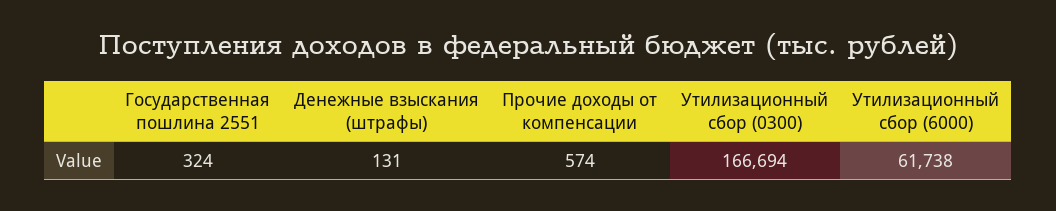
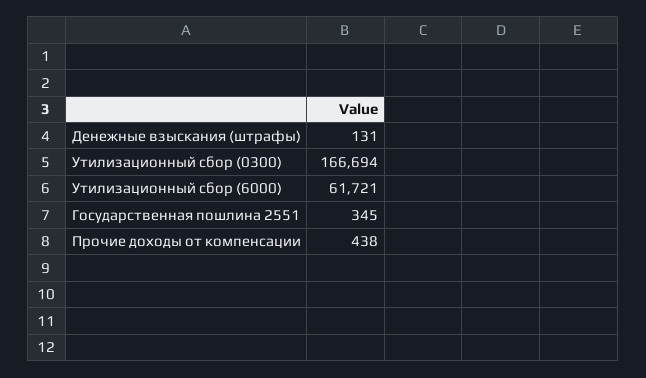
  {
-   "Государственная пошлина 2551": 324,
+   "Государственная пошлина 2551": 345,
    "Денежные взыскания (штрафы)": 131,
-   "Прочие доходы от компенсации": 574,
+   "Прочие доходы от компенсации": 438,
    "Утилизационный сбор (0300)": 166694,
-   "Утилизационный сбор (6000)": 61738
+   "Утилизационный сбор (6000)": 61721
  }

